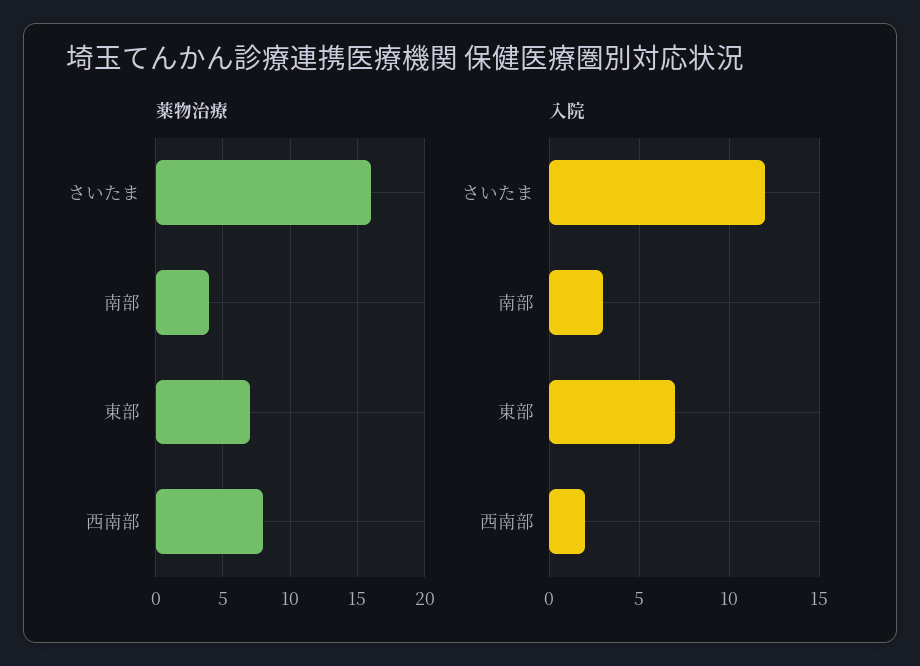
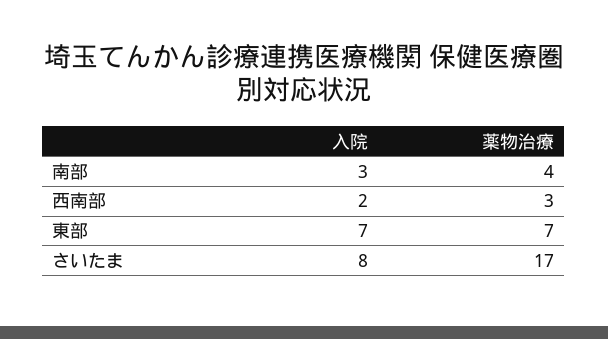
  {
    "薬物治療": {
-     "さいたま": 16,
+     "さいたま": 17,
      "南部": 4,
      "東部": 7,
-     "西南部": 8
+     "西南部": 3
    },
    "入院": {
-     "さいたま": 12,
+     "さいたま": 8,
      "南部": 3,
      "東部": 7,
      "西南部": 2
    }
  }

